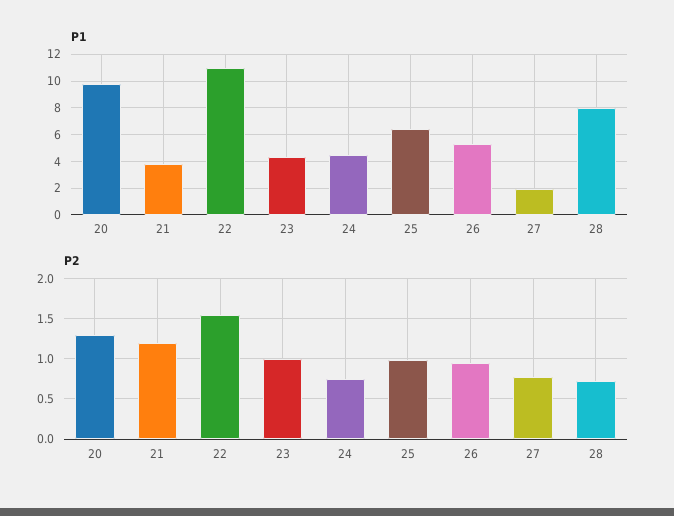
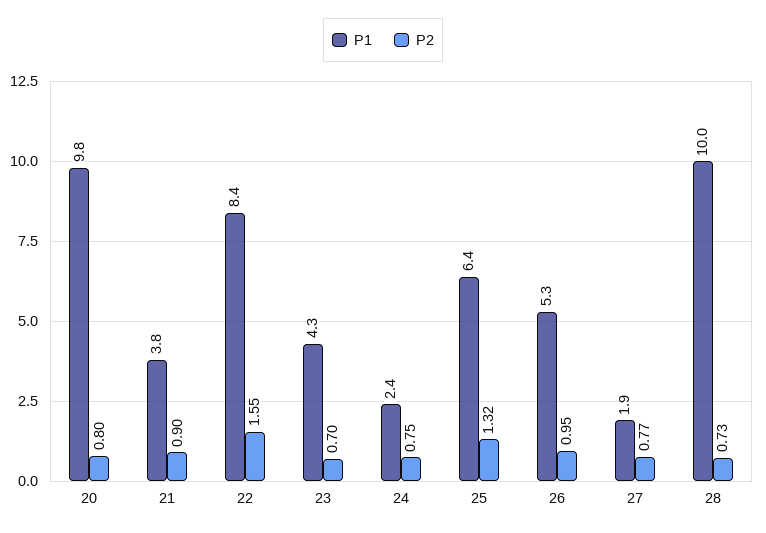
  {
    "P1": {
      "20": 9.8,
      "21": 3.8,
-     "22": 11,
+     "22": 8.4,
      "23": 4.3,
-     "24": 4.5,
+     "24": 2.4,
      "25": 6.4,
      "26": 5.3,
      "27": 1.9,
-     "28": 8
+     "28": 10
    },
    "P2": {
-     "20": 1.3,
+     "20": 0.8,
-     "21": 1.2,
+     "21": 0.9,
      "22": 1.55,
-     "23": 1,
+     "23": 0.7,
      "24": 0.75,
-     "25": 1,
+     "25": 1.32,
      "26": 0.95,
      "27": 0.77,
      "28": 0.73
    }
  }

